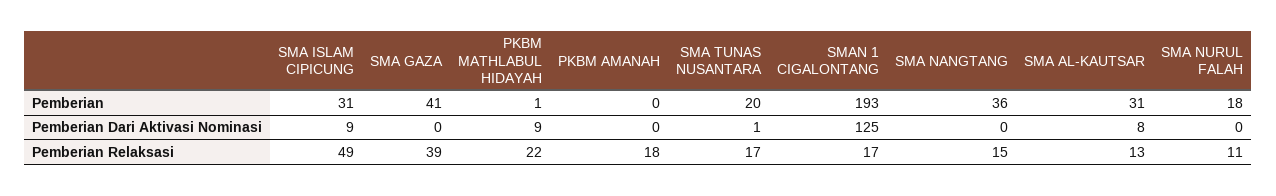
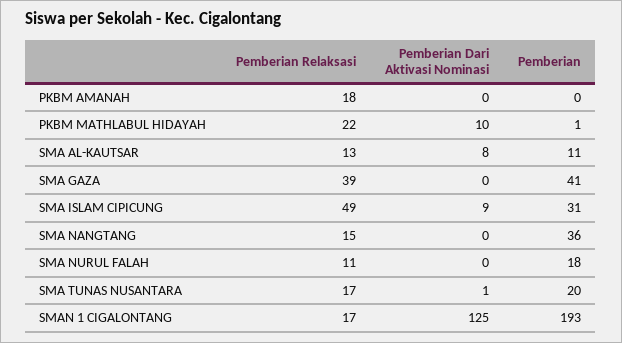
  {
    "SMA ISLAM CIPICUNG": {
      "Pemberian": 31,
      "Pemberian Dari Aktivasi Nominasi": 9,
      "Pemberian Relaksasi": 49
    },
    "SMA GAZA": {
      "Pemberian": 41,
      "Pemberian Dari Aktivasi Nominasi": 0,
      "Pemberian Relaksasi": 39
    },
    "PKBM MATHLABUL HIDAYAH": {
      "Pemberian": 1,
-     "Pemberian Dari Aktivasi Nominasi": 9,
+     "Pemberian Dari Aktivasi Nominasi": 10,
      "Pemberian Relaksasi": 22
    },
    "PKBM AMANAH": {
      "Pemberian": 0,
      "Pemberian Dari Aktivasi Nominasi": 0,
      "Pemberian Relaksasi": 18
    },
    "SMA TUNAS NUSANTARA": {
      "Pemberian": 20,
      "Pemberian Dari Aktivasi Nominasi": 1,
      "Pemberian Relaksasi": 17
    },
    "SMAN 1 CIGALONTANG": {
      "Pemberian": 193,
      "Pemberian Dari Aktivasi Nominasi": 125,
      "Pemberian Relaksasi": 17
    },
    "SMA NANGTANG": {
      "Pemberian": 36,
      "Pemberian Dari Aktivasi Nominasi": 0,
      "Pemberian Relaksasi": 15
    },
    "SMA AL-KAUTSAR": {
-     "Pemberian": 31,
+     "Pemberian": 11,
      "Pemberian Dari Aktivasi Nominasi": 8,
      "Pemberian Relaksasi": 13
    },
    "SMA NURUL FALAH": {
      "Pemberian": 18,
      "Pemberian Dari Aktivasi Nominasi": 0,
      "Pemberian Relaksasi": 11
    }
  }

